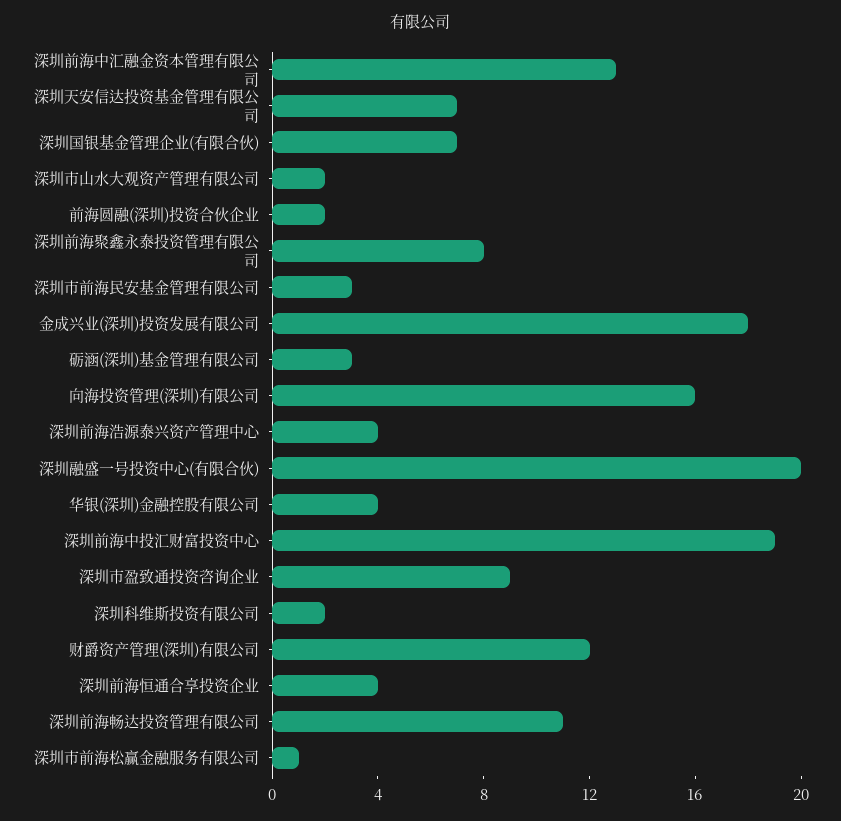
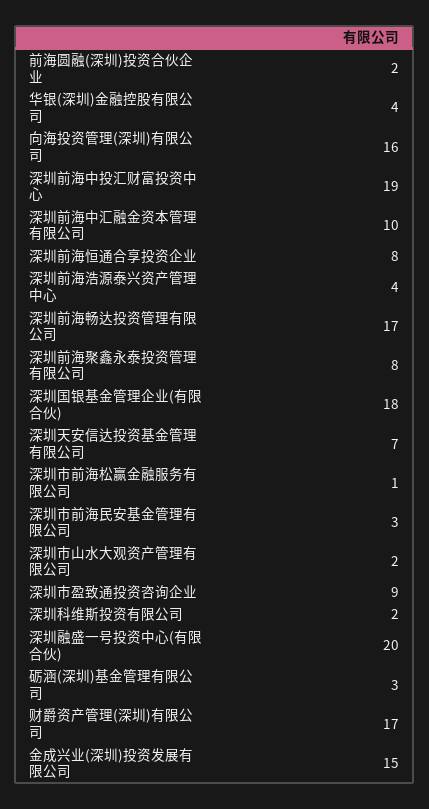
  {
-   "深圳前海中汇融金资本管理有限公司": 13,
+   "深圳前海中汇融金资本管理有限公司": 10,
    "深圳天安信达投资基金管理有限公司": 7,
-   "深圳国银基金管理企业(有限合伙)": 7,
+   "深圳国银基金管理企业(有限合伙)": 18,
    "深圳市山水大观资产管理有限公司": 2,
    "前海圆融(深圳)投资合伙企业": 2,
    "深圳前海聚鑫永泰投资管理有限公司": 8,
    "深圳市前海民安基金管理有限公司": 3,
-   "金成兴业(深圳)投资发展有限公司": 18,
+   "金成兴业(深圳)投资发展有限公司": 15,
    "砺涵(深圳)基金管理有限公司": 3,
    "向海投资管理(深圳)有限公司": 16,
    "深圳前海浩源泰兴资产管理中心": 4,
    "深圳融盛一号投资中心(有限合伙)": 20,
    "华银(深圳)金融控股有限公司": 4,
    "深圳前海中投汇财富投资中心": 19,
    "深圳市盈致通投资咨询企业": 9,
    "深圳科维斯投资有限公司": 2,
-   "财爵资产管理(深圳)有限公司": 12,
+   "财爵资产管理(深圳)有限公司": 17,
-   "深圳前海恒通合享投资企业": 4,
+   "深圳前海恒通合享投资企业": 8,
-   "深圳前海畅达投资管理有限公司": 11,
+   "深圳前海畅达投资管理有限公司": 17,
    "深圳市前海松赢金融服务有限公司": 1
  }

